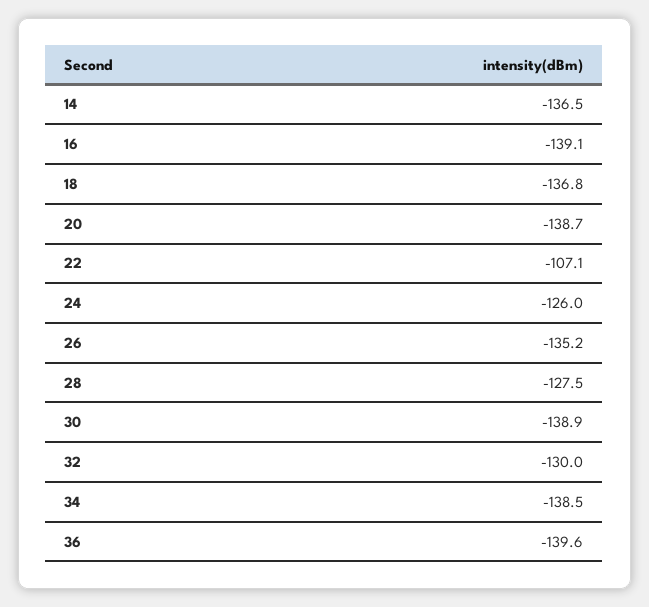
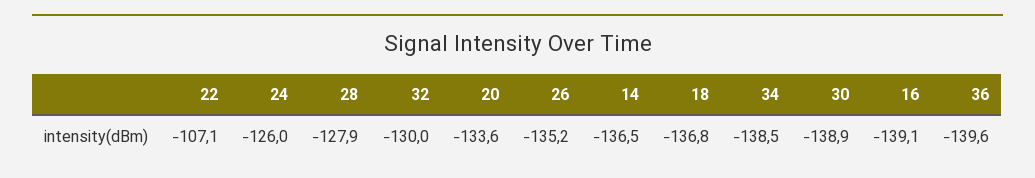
  {
    "14": -136.5,
    "16": -139.1,
    "18": -136.8,
-   "20": -138.7,
+   "20": -133.6,
    "22": -107.1,
    "24": -126,
    "26": -135.2,
-   "28": -127.5,
+   "28": -127.9,
    "30": -138.9,
    "32": -130,
    "34": -138.5,
    "36": -139.6
  }

